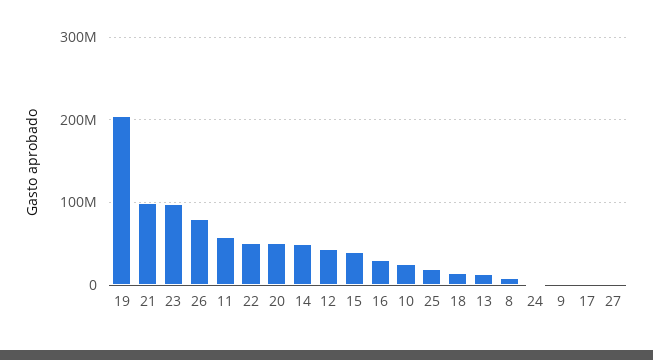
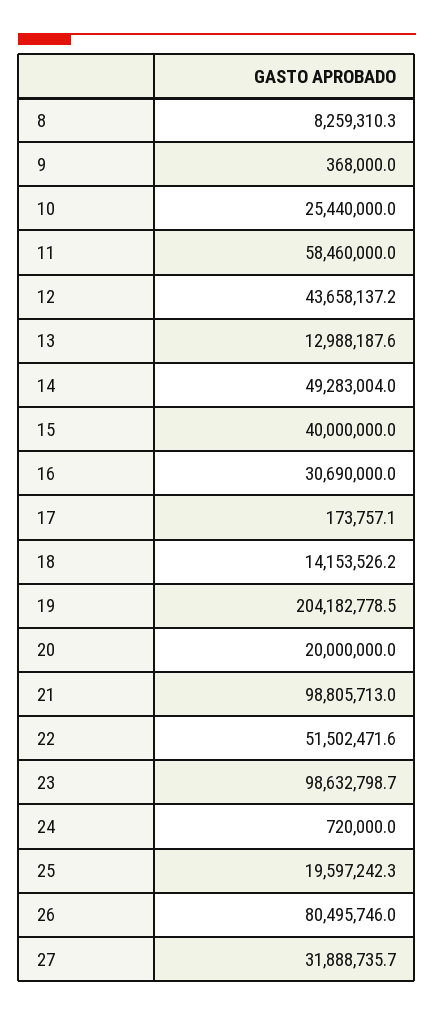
  {
    "19": 204182778.5,
    "21": 98805713,
    "23": 98632798.7,
    "26": 80495746,
    "11": 58460000,
    "22": 51502471.6,
-   "20": 50000000,
+   "20": 20000000,
    "14": 49283004,
    "12": 43658137.2,
    "15": 40000000,
    "16": 30690000,
    "10": 25440000,
    "25": 19597242.3,
    "18": 14153526.2,
    "13": 12988187.6,
    "8": 8259310.3,
    "24": 720000,
    "9": 368000,
    "17": 173757.1,
-   "27": 0
+   "27": 31888735.7
  }

